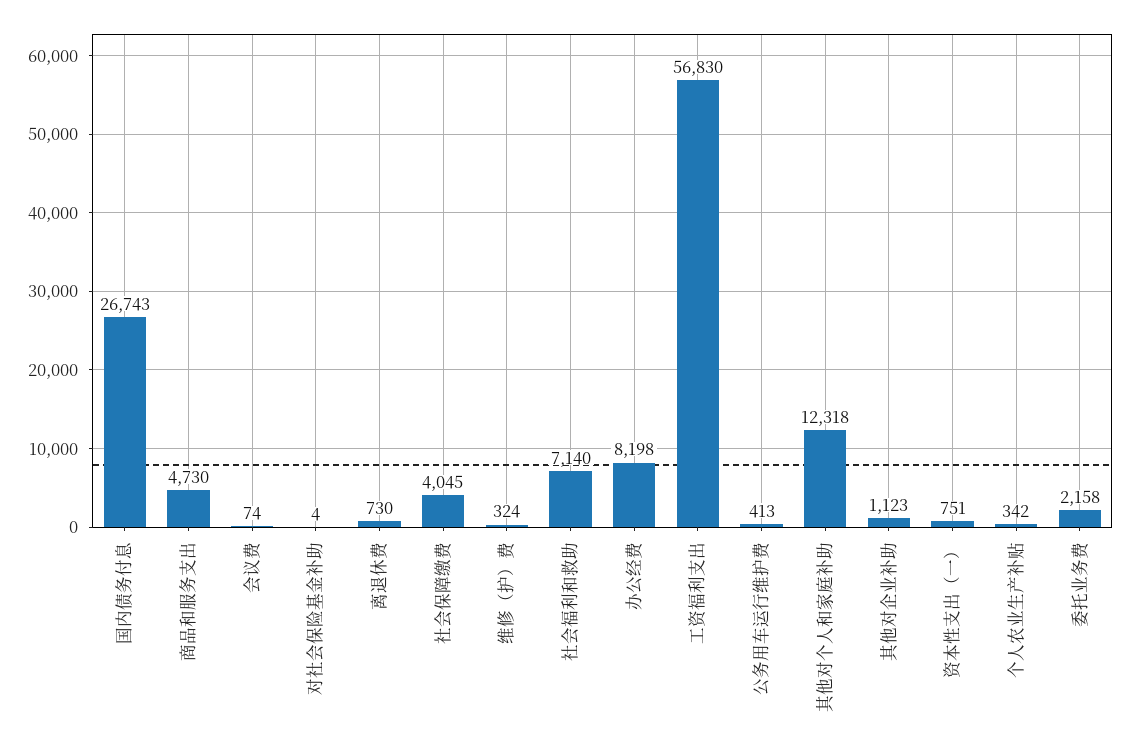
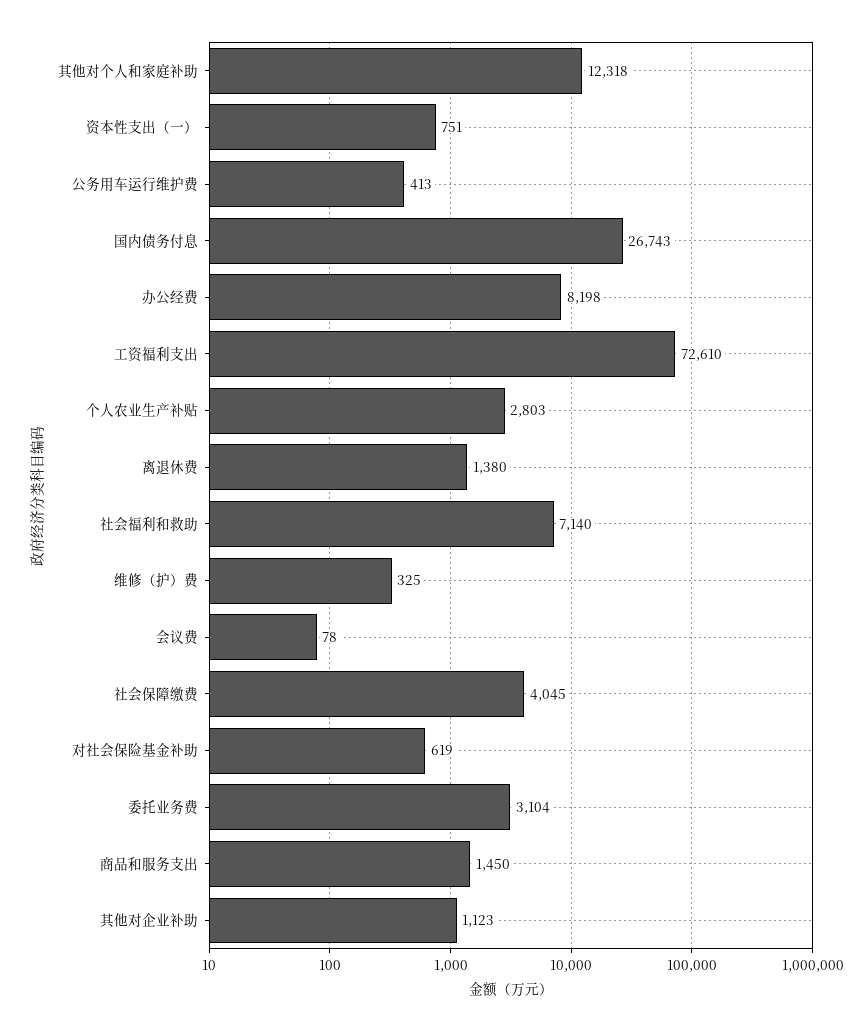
  {
    "国内债务付息": 26743,
-   "商品和服务支出": 4730,
+   "商品和服务支出": 1450,
-   "会议费": 74,
+   "会议费": 78,
-   "对社会保险基金补助": 4,
+   "对社会保险基金补助": 619,
-   "离退休费": 730,
+   "离退休费": 1380,
    "社会保障缴费": 4045,
-   "维修（护）费": 324,
+   "维修（护）费": 325,
    "社会福利和救助": 7140,
    "办公经费": 8198,
-   "工资福利支出": 56830,
+   "工资福利支出": 72610,
    "公务用车运行维护费": 413,
    "其他对个人和家庭补助": 12318,
    "其他对企业补助": 1123,
    "资本性支出（一）": 751,
-   "个人农业生产补贴": 342,
+   "个人农业生产补贴": 2803,
-   "委托业务费": 2158
+   "委托业务费": 3104
  }

